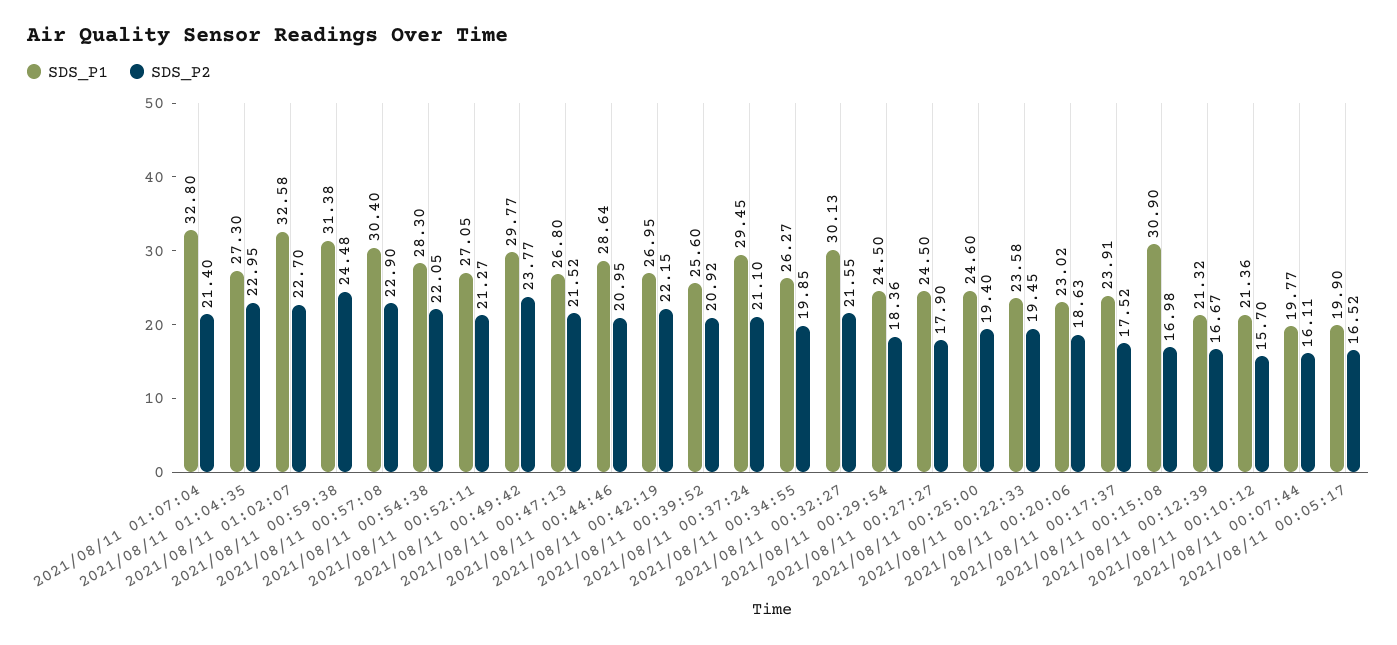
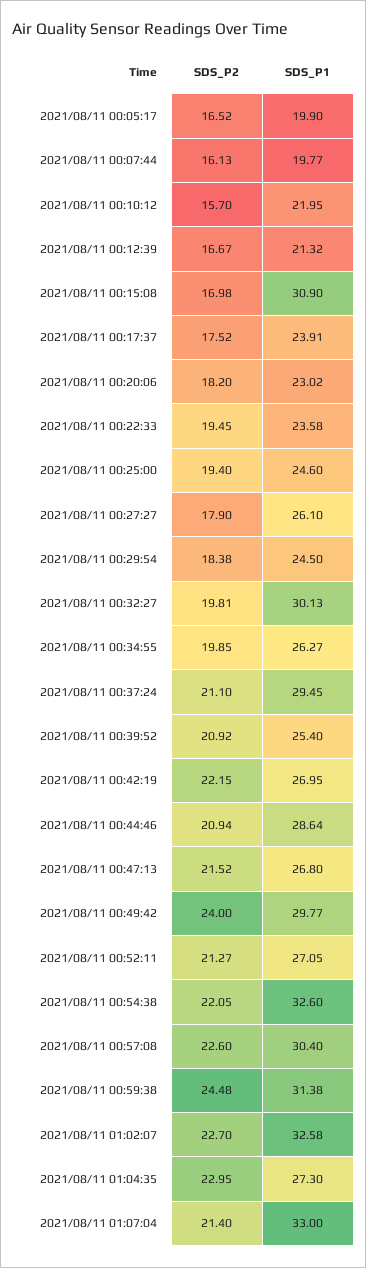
  {
    "SDS_P1": {
-     "2021/08/11 01:07:04": 32.8,
+     "2021/08/11 01:07:04": 33,
      "2021/08/11 01:04:35": 27.3,
      "2021/08/11 01:02:07": 32.58,
      "2021/08/11 00:59:38": 31.38,
      "2021/08/11 00:57:08": 30.4,
-     "2021/08/11 00:54:38": 28.3,
+     "2021/08/11 00:54:38": 32.6,
      "2021/08/11 00:52:11": 27.05,
      "2021/08/11 00:49:42": 29.77,
      "2021/08/11 00:47:13": 26.8,
      "2021/08/11 00:44:46": 28.64,
      "2021/08/11 00:42:19": 26.95,
-     "2021/08/11 00:39:52": 25.6,
+     "2021/08/11 00:39:52": 25.4,
      "2021/08/11 00:37:24": 29.45,
      "2021/08/11 00:34:55": 26.27,
      "2021/08/11 00:32:27": 30.13,
      "2021/08/11 00:29:54": 24.5,
-     "2021/08/11 00:27:27": 24.5,
+     "2021/08/11 00:27:27": 26.1,
      "2021/08/11 00:25:00": 24.6,
      "2021/08/11 00:22:33": 23.58,
      "2021/08/11 00:20:06": 23.02,
      "2021/08/11 00:17:37": 23.91,
      "2021/08/11 00:15:08": 30.9,
      "2021/08/11 00:12:39": 21.32,
-     "2021/08/11 00:10:12": 21.36,
+     "2021/08/11 00:10:12": 21.95,
      "2021/08/11 00:07:44": 19.77,
      "2021/08/11 00:05:17": 19.9
    },
    "SDS_P2": {
      "2021/08/11 01:07:04": 21.4,
      "2021/08/11 01:04:35": 22.95,
      "2021/08/11 01:02:07": 22.7,
      "2021/08/11 00:59:38": 24.48,
-     "2021/08/11 00:57:08": 22.9,
+     "2021/08/11 00:57:08": 22.6,
      "2021/08/11 00:54:38": 22.05,
      "2021/08/11 00:52:11": 21.27,
-     "2021/08/11 00:49:42": 23.77,
+     "2021/08/11 00:49:42": 24,
      "2021/08/11 00:47:13": 21.52,
-     "2021/08/11 00:44:46": 20.95,
+     "2021/08/11 00:44:46": 20.94,
      "2021/08/11 00:42:19": 22.15,
      "2021/08/11 00:39:52": 20.92,
      "2021/08/11 00:37:24": 21.1,
      "2021/08/11 00:34:55": 19.85,
-     "2021/08/11 00:32:27": 21.55,
+     "2021/08/11 00:32:27": 19.81,
-     "2021/08/11 00:29:54": 18.36,
+     "2021/08/11 00:29:54": 18.38,
      "2021/08/11 00:27:27": 17.9,
      "2021/08/11 00:25:00": 19.4,
      "2021/08/11 00:22:33": 19.45,
-     "2021/08/11 00:20:06": 18.63,
+     "2021/08/11 00:20:06": 18.2,
      "2021/08/11 00:17:37": 17.52,
      "2021/08/11 00:15:08": 16.98,
      "2021/08/11 00:12:39": 16.67,
      "2021/08/11 00:10:12": 15.7,
-     "2021/08/11 00:07:44": 16.11,
+     "2021/08/11 00:07:44": 16.13,
      "2021/08/11 00:05:17": 16.52
    }
  }

